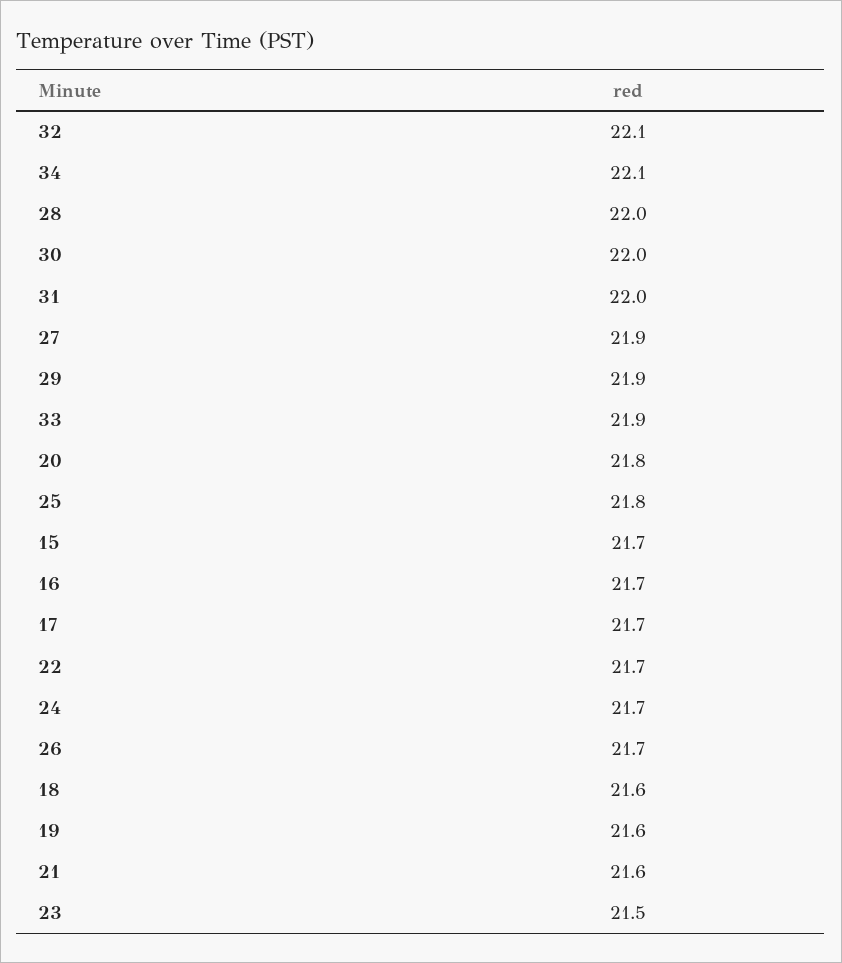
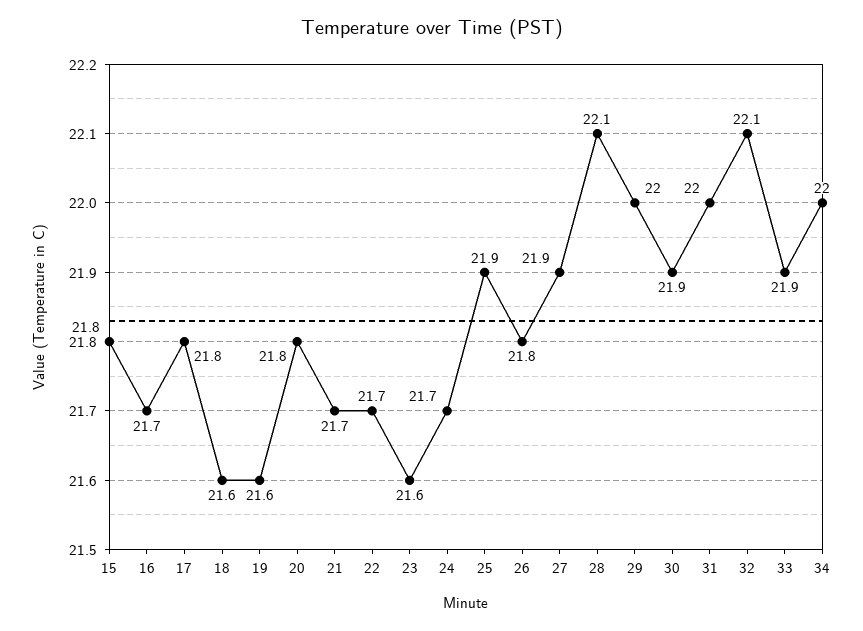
  {
    "32": 22.1,
-   "34": 22.1,
+   "34": 22,
-   "28": 22,
+   "28": 22.1,
-   "30": 22,
+   "30": 21.9,
    "31": 22,
    "27": 21.9,
-   "29": 21.9,
+   "29": 22,
    "33": 21.9,
    "20": 21.8,
-   "25": 21.8,
+   "25": 21.9,
-   "15": 21.7,
+   "15": 21.8,
    "16": 21.7,
-   "17": 21.7,
+   "17": 21.8,
    "22": 21.7,
    "24": 21.7,
-   "26": 21.7,
+   "26": 21.8,
    "18": 21.6,
    "19": 21.6,
-   "21": 21.6,
+   "21": 21.7,
-   "23": 21.5
+   "23": 21.6
  }

